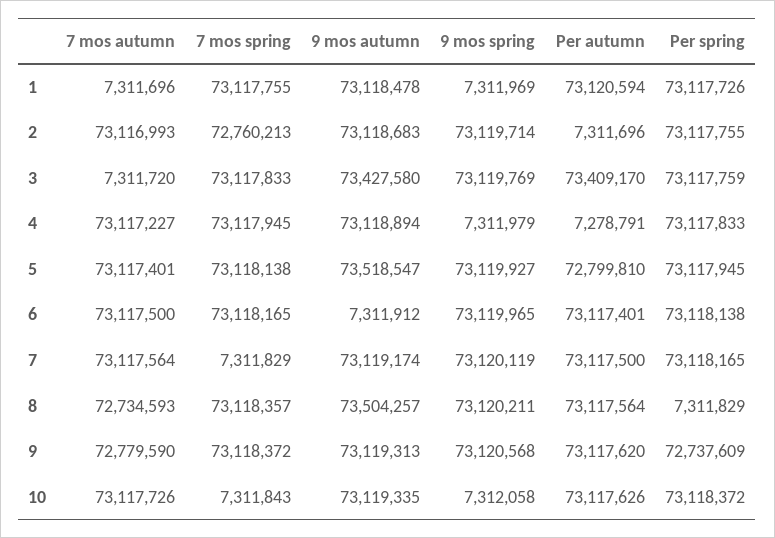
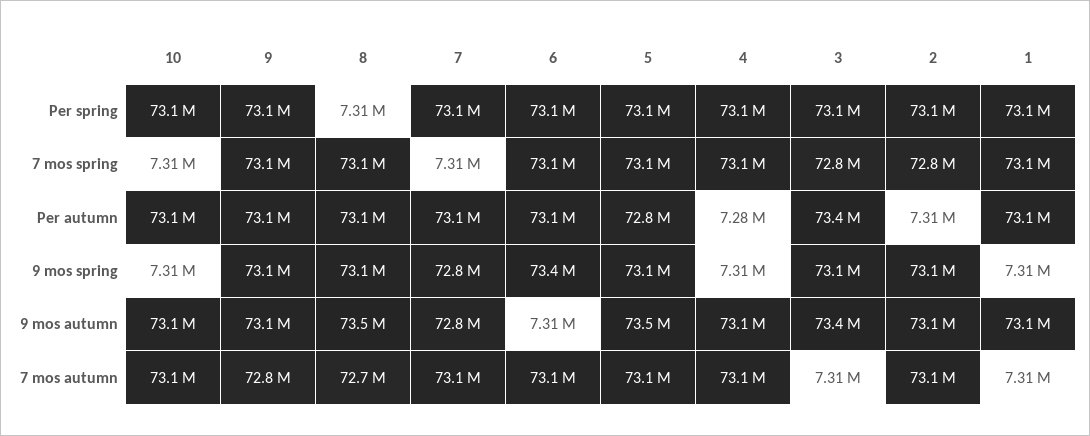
  {
    "7 mos autumn": {
      "1": 7311696,
      "2": 73116993,
      "3": 7311720,
      "4": 73117227,
      "5": 73117401,
      "6": 73117500,
      "7": 73117564,
      "8": 72734593,
      "9": 72779590,
      "10": 73117726
    },
    "7 mos spring": {
      "1": 73117755,
      "2": 72760213,
-     "3": 73117833,
+     "3": 72800000,
      "4": 73117945,
      "5": 73118138,
      "6": 73118165,
      "7": 7311829,
      "8": 73118357,
      "9": 73118372,
      "10": 7311843
    },
    "9 mos autumn": {
      "1": 73118478,
      "2": 73118683,
      "3": 73427580,
      "4": 73118894,
      "5": 73518547,
      "6": 7311912,
-     "7": 73119174,
+     "7": 72800000,
      "8": 73504257,
      "9": 73119313,
      "10": 73119335
    },
    "9 mos spring": {
      "1": 7311969,
      "2": 73119714,
      "3": 73119769,
      "4": 7311979,
      "5": 73119927,
-     "6": 73119965,
+     "6": 73400000,
-     "7": 73120119,
+     "7": 72800000,
      "8": 73120211,
      "9": 73120568,
      "10": 7312058
    },
    "Per autumn": {
      "1": 73120594,
      "2": 7311696,
      "3": 73409170,
      "4": 7278791,
      "5": 72799810,
      "6": 73117401,
      "7": 73117500,
      "8": 73117564,
      "9": 73117620,
      "10": 73117626
    },
    "Per spring": {
      "1": 73117726,
      "2": 73117755,
      "3": 73117759,
      "4": 73117833,
      "5": 73117945,
      "6": 73118138,
      "7": 73118165,
      "8": 7311829,
-     "9": 72737609,
+     "9": 73100000,
      "10": 73118372
    }
  }

